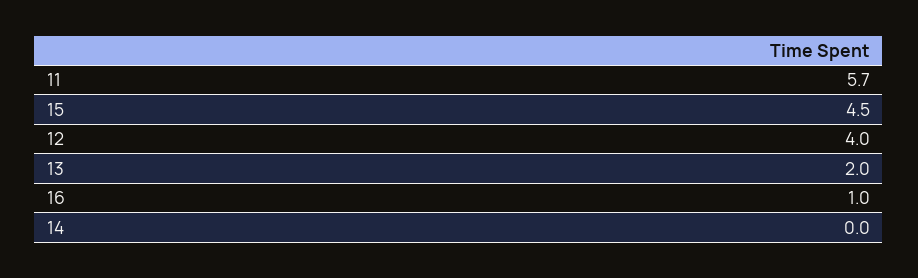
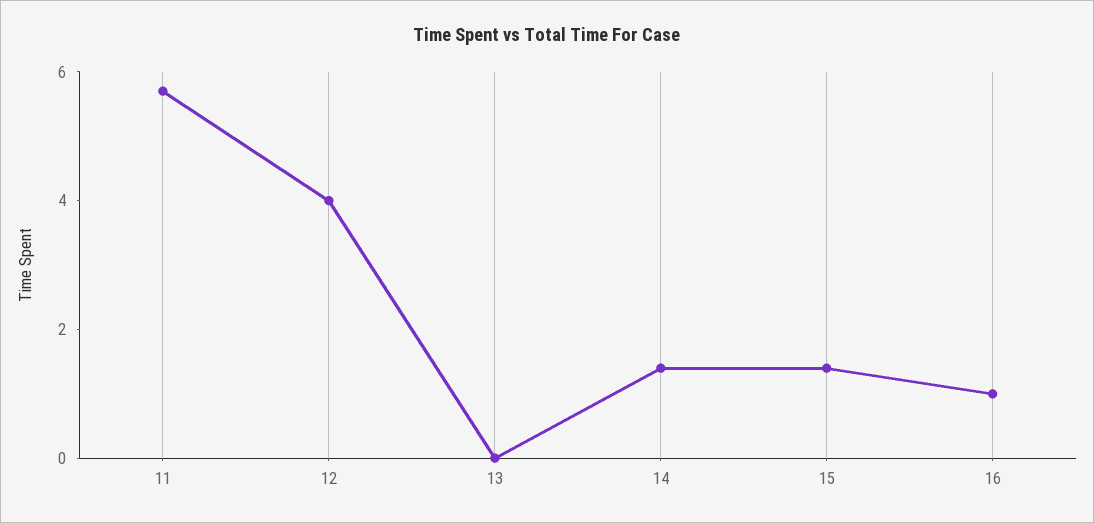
  {
    "11": 5.7,
-   "15": 4.5,
+   "15": 1.5,
    "12": 4,
-   "13": 2,
+   "13": 0,
    "16": 1,
-   "14": 0
+   "14": 1.5
  }

